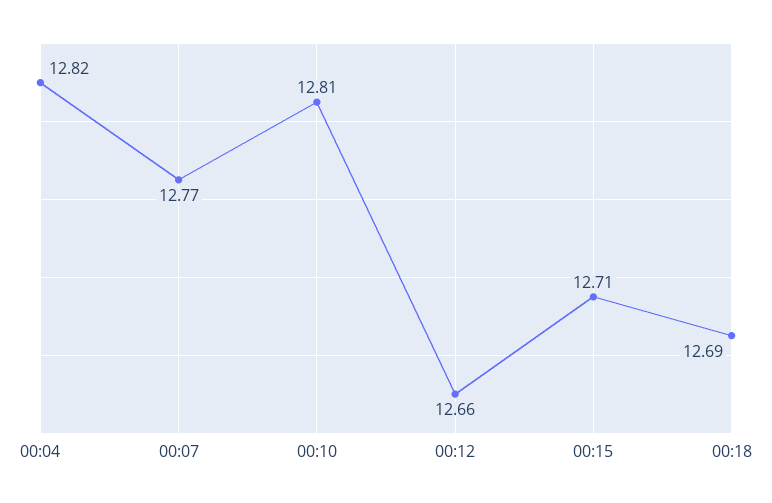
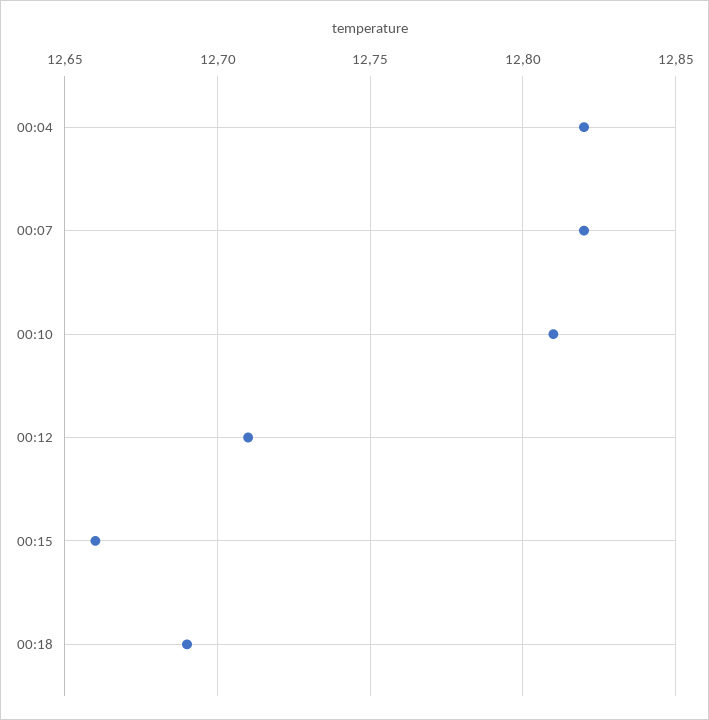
  {
    "00:04": 12.82,
-   "00:07": 12.77,
+   "00:07": 12.82,
    "00:10": 12.81,
-   "00:12": 12.66,
+   "00:12": 12.71,
-   "00:15": 12.71,
+   "00:15": 12.66,
    "00:18": 12.69
  }

